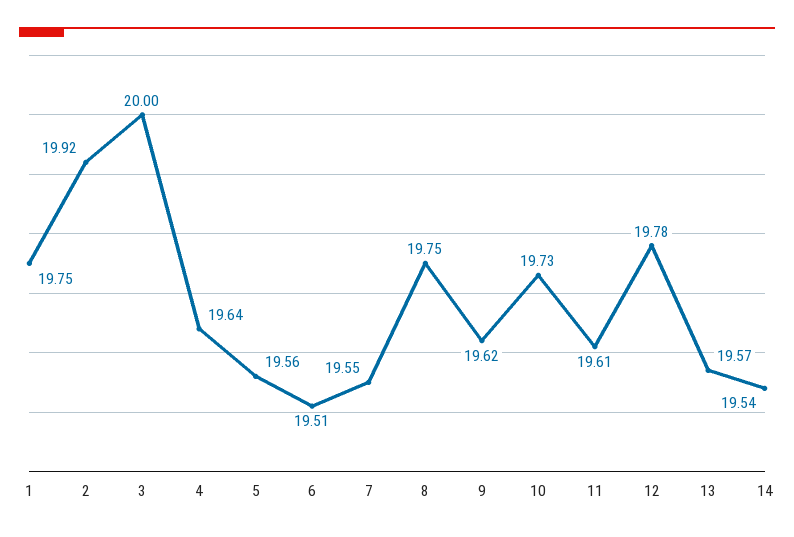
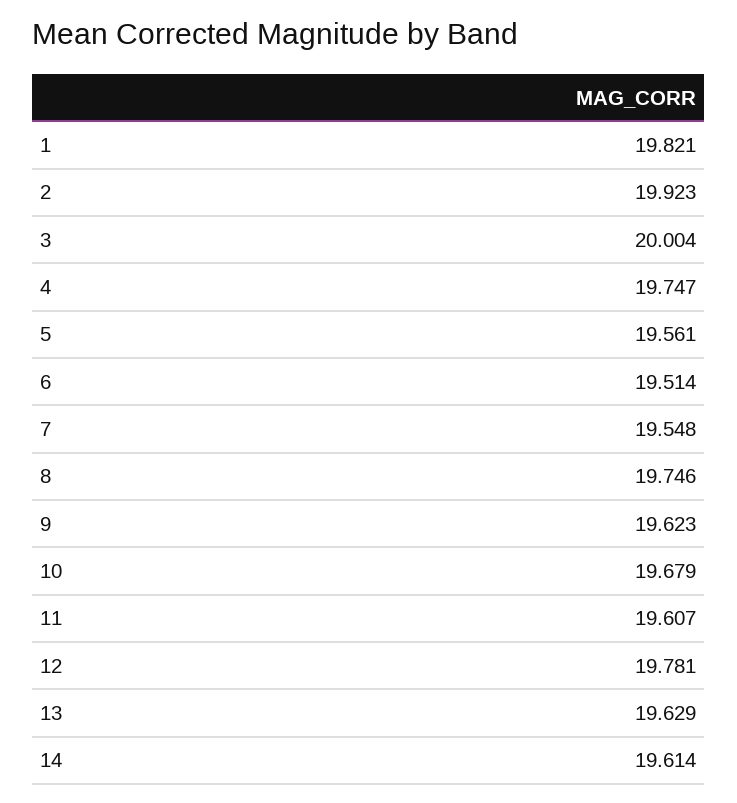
  {
-   "1": 19.75,
+   "1": 19.821,
    "2": 19.923,
    "3": 20.004,
-   "4": 19.64,
+   "4": 19.747,
    "5": 19.561,
    "6": 19.514,
    "7": 19.548,
    "8": 19.746,
    "9": 19.623,
-   "10": 19.73,
+   "10": 19.679,
    "11": 19.607,
    "12": 19.781,
-   "13": 19.57,
+   "13": 19.629,
-   "14": 19.54
+   "14": 19.614
  }

